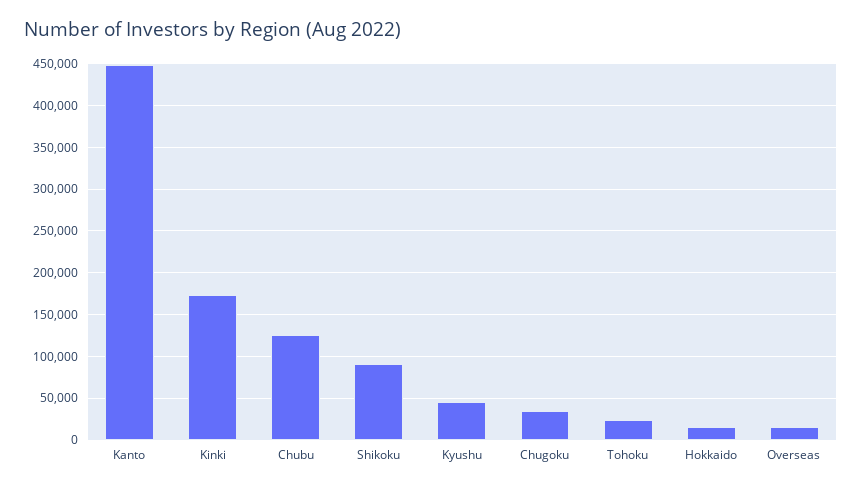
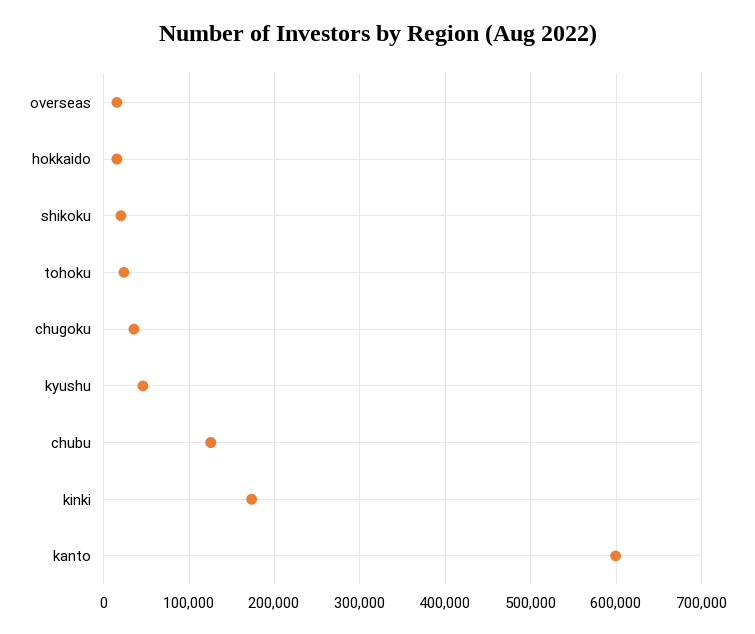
  {
-   "Kanto": 450000,
+   "Kanto": 600000,
    "Kinki": 170000,
    "Chubu": 130000,
-   "Shikoku": 90000,
+   "Shikoku": 20000,
    "Kyushu": 50000,
    "Chugoku": 40000,
    "Tohoku": 20000,
    "Hokkaido": 20000,
    "Overseas": 20000
  }

